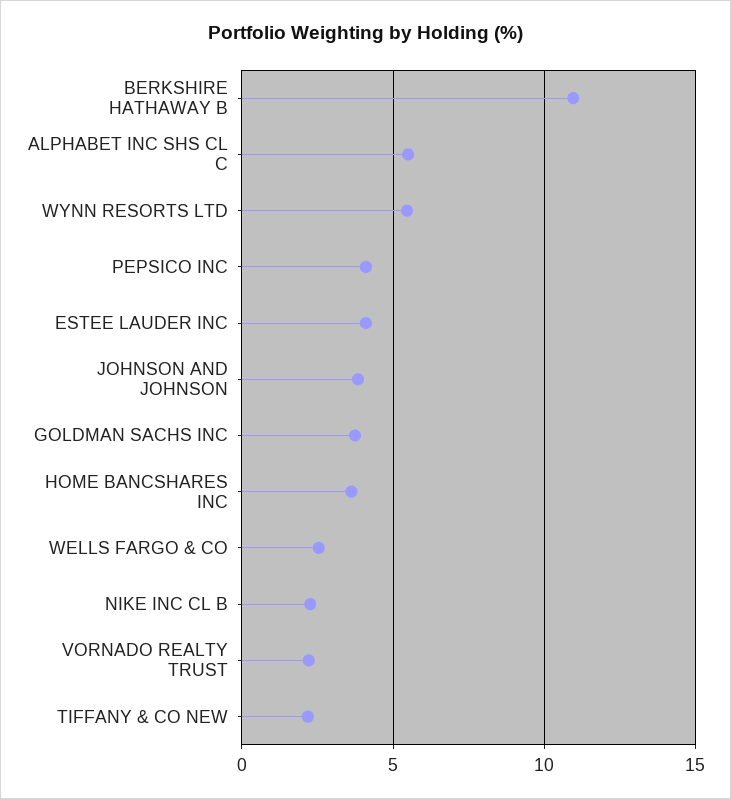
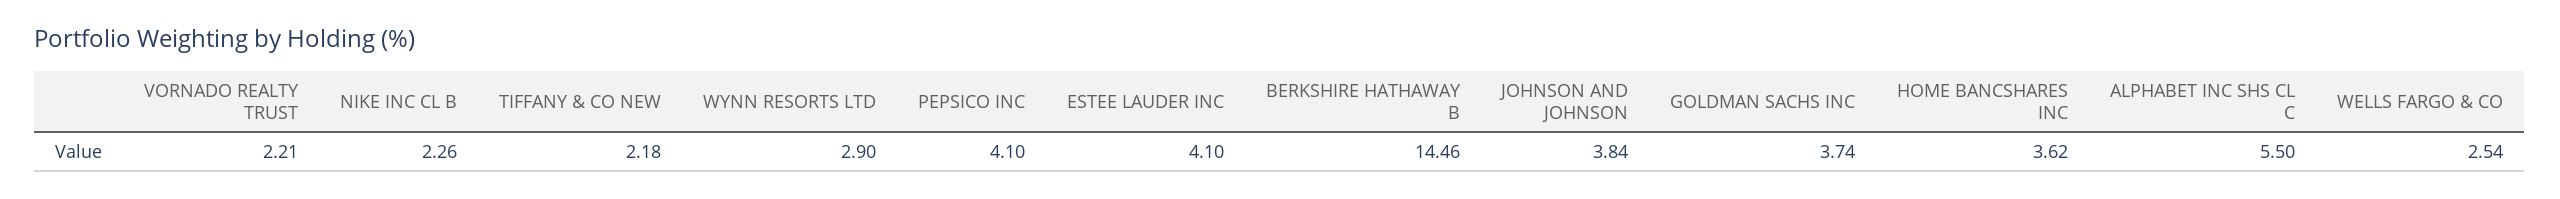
  {
-   "BERKSHIRE HATHAWAY B": 11,
+   "BERKSHIRE HATHAWAY B": 14.46,
    "ALPHABET INC SHS CL C": 5.5,
-   "WYNN RESORTS LTD": 5.5,
+   "WYNN RESORTS LTD": 2.9,
    "PEPSICO INC": 4.1,
    "ESTEE LAUDER INC": 4.1,
    "JOHNSON AND JOHNSON": 3.84,
    "GOLDMAN SACHS INC": 3.74,
    "HOME BANCSHARES INC": 3.62,
    "WELLS FARGO & CO": 2.54,
    "NIKE INC CL B": 2.26,
    "VORNADO REALTY TRUST": 2.21,
    "TIFFANY & CO NEW": 2.18
  }

